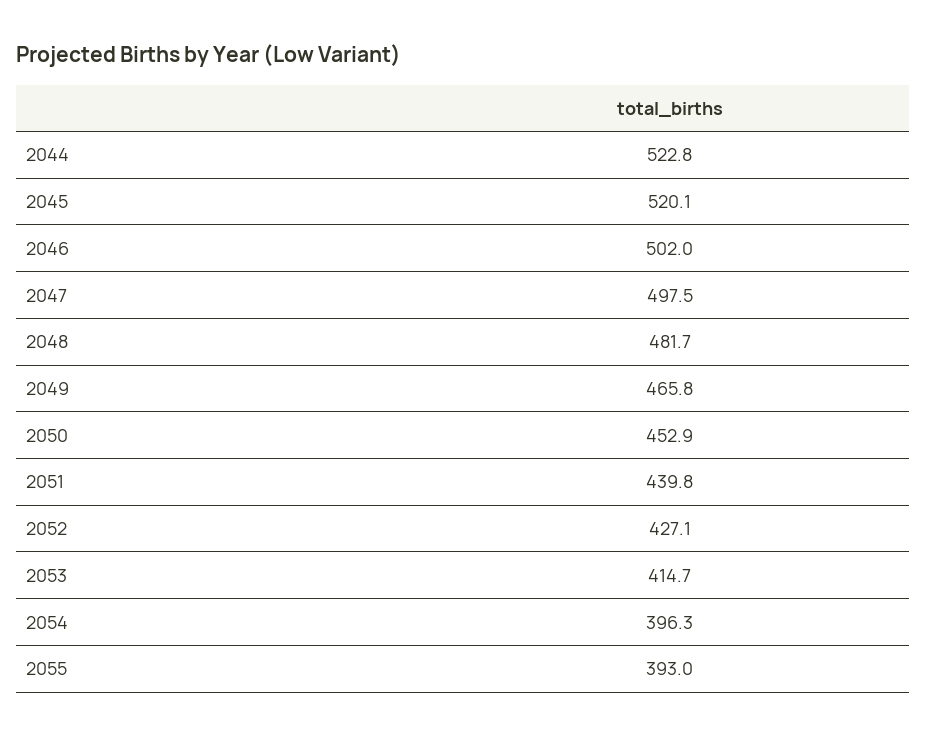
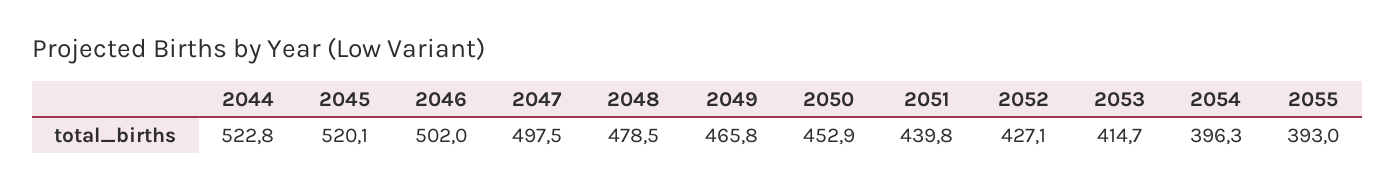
  {
    "2044": 522.8,
    "2045": 520.1,
    "2046": 502,
    "2047": 497.5,
-   "2048": 481.7,
+   "2048": 478.5,
    "2049": 465.8,
    "2050": 452.9,
    "2051": 439.8,
    "2052": 427.1,
    "2053": 414.7,
    "2054": 396.3,
    "2055": 393
  }

